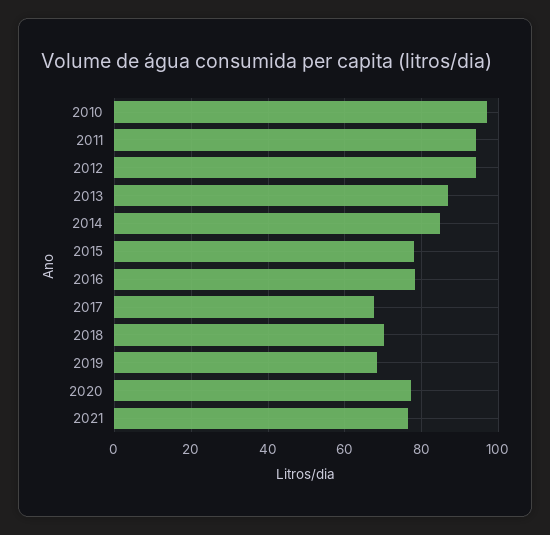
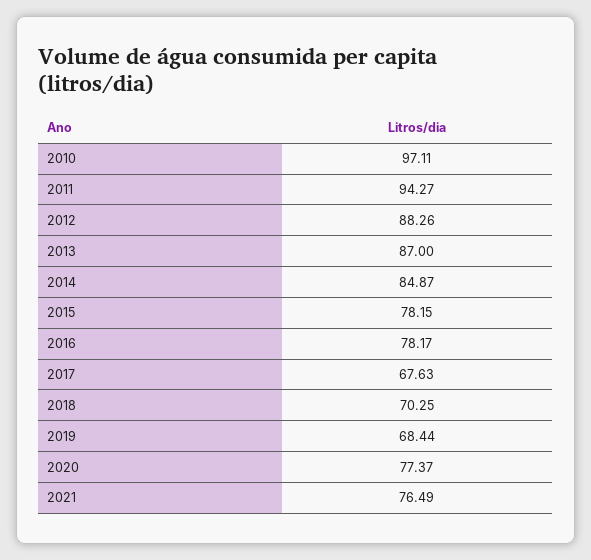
  {
    "2010": 97.11,
    "2011": 94.27,
-   "2012": 94,
+   "2012": 88.26,
    "2013": 87,
    "2014": 84.87,
    "2015": 78.15,
    "2016": 78.17,
    "2017": 67.63,
    "2018": 70.25,
    "2019": 68.44,
    "2020": 77.37,
    "2021": 76.49
  }

